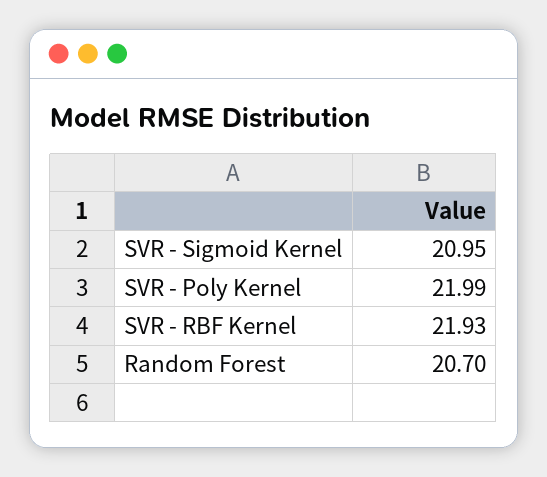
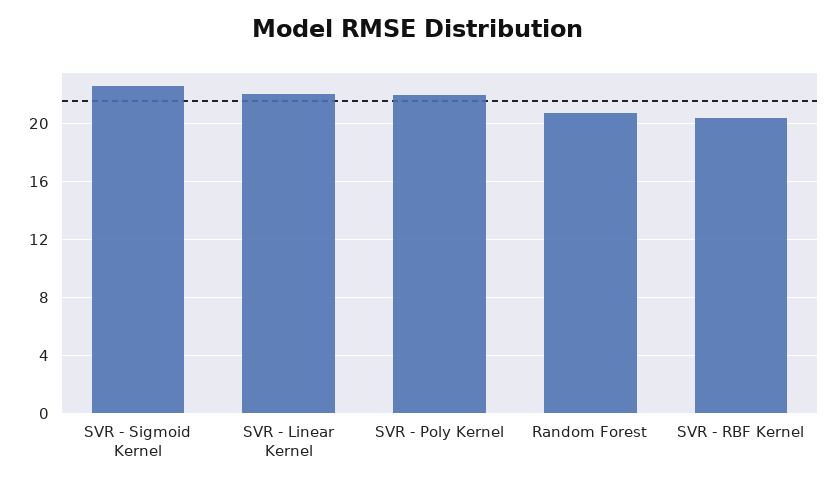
  {
-   "SVR - Sigmoid Kernel": 20.95,
+   "SVR - Sigmoid Kernel": 22.5,
    "SVR - Poly Kernel": 21.99,
-   "SVR - RBF Kernel": 21.93,
+   "SVR - RBF Kernel": 20.5,
-   "Random Forest": 20.7
+   "Random Forest": 20.7,
+   "SVR - Linear Kernel": 22
  }

